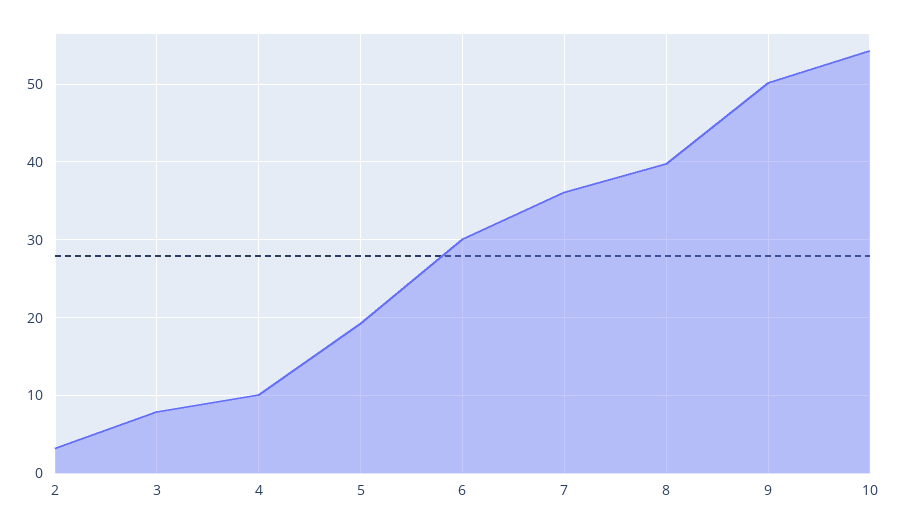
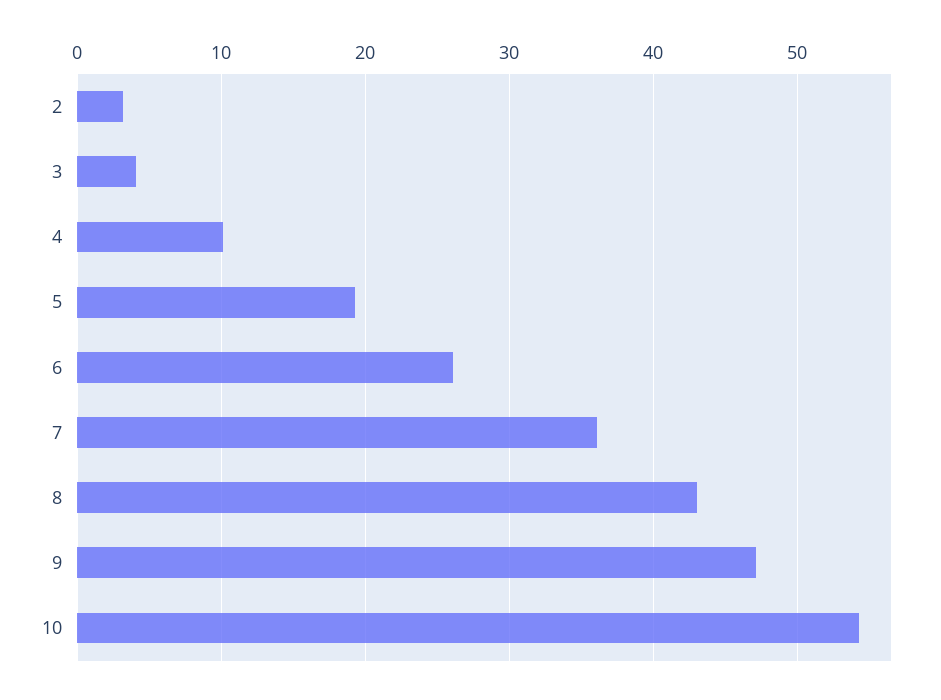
  {
    "2": 3,
-   "3": 8,
+   "3": 4,
    "4": 10,
    "5": 19,
-   "6": 30,
+   "6": 26,
    "7": 36,
-   "8": 40,
+   "8": 43,
-   "9": 50,
+   "9": 47,
    "10": 54
  }

